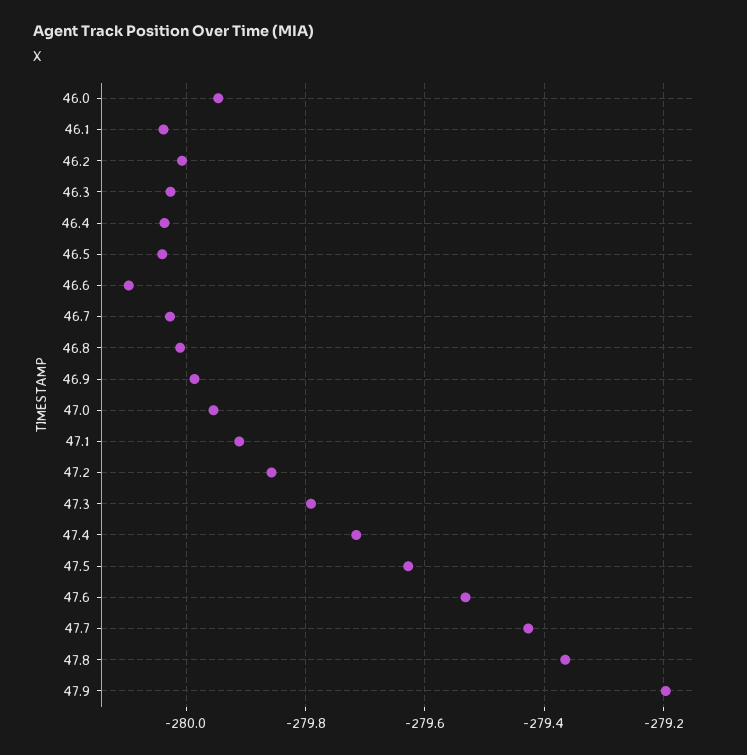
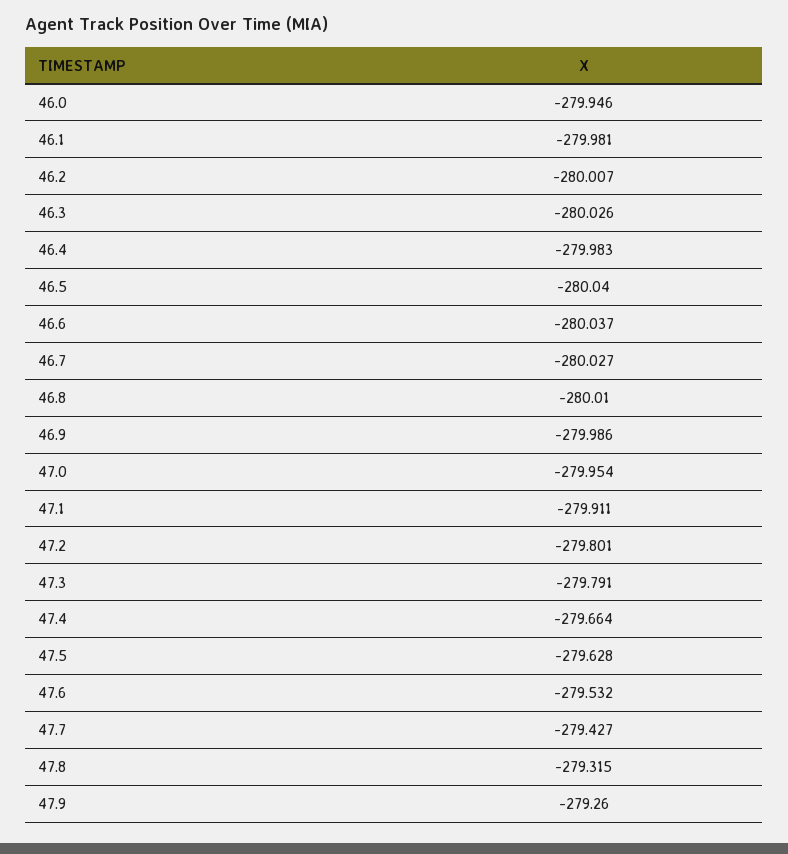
  {
    "46.0": -279.946,
-   "46.1": -280.04,
+   "46.1": -279.981,
    "46.2": -280.007,
    "46.3": -280.026,
-   "46.4": -280.04,
+   "46.4": -279.983,
    "46.5": -280.04,
-   "46.6": -280.1,
+   "46.6": -280.037,
    "46.7": -280.027,
    "46.8": -280.01,
    "46.9": -279.986,
    "47.0": -279.954,
    "47.1": -279.911,
-   "47.2": -279.86,
+   "47.2": -279.801,
    "47.3": -279.791,
-   "47.4": -279.72,
+   "47.4": -279.664,
    "47.5": -279.628,
    "47.6": -279.532,
    "47.7": -279.427,
-   "47.8": -279.36,
+   "47.8": -279.315,
-   "47.9": -279.2
+   "47.9": -279.26
  }

